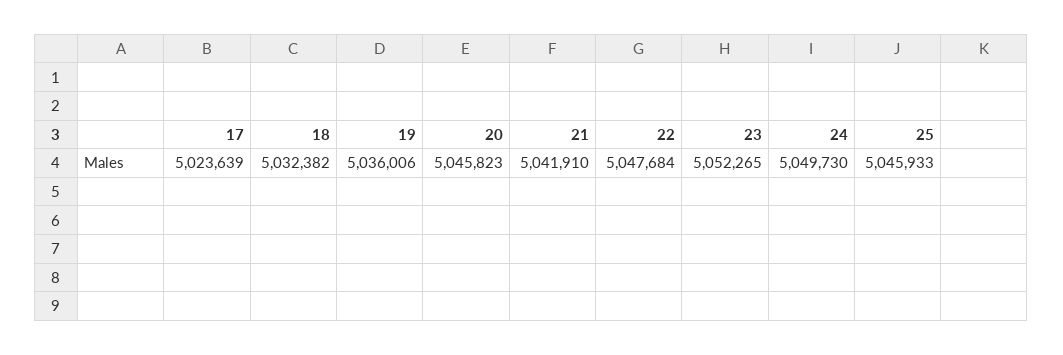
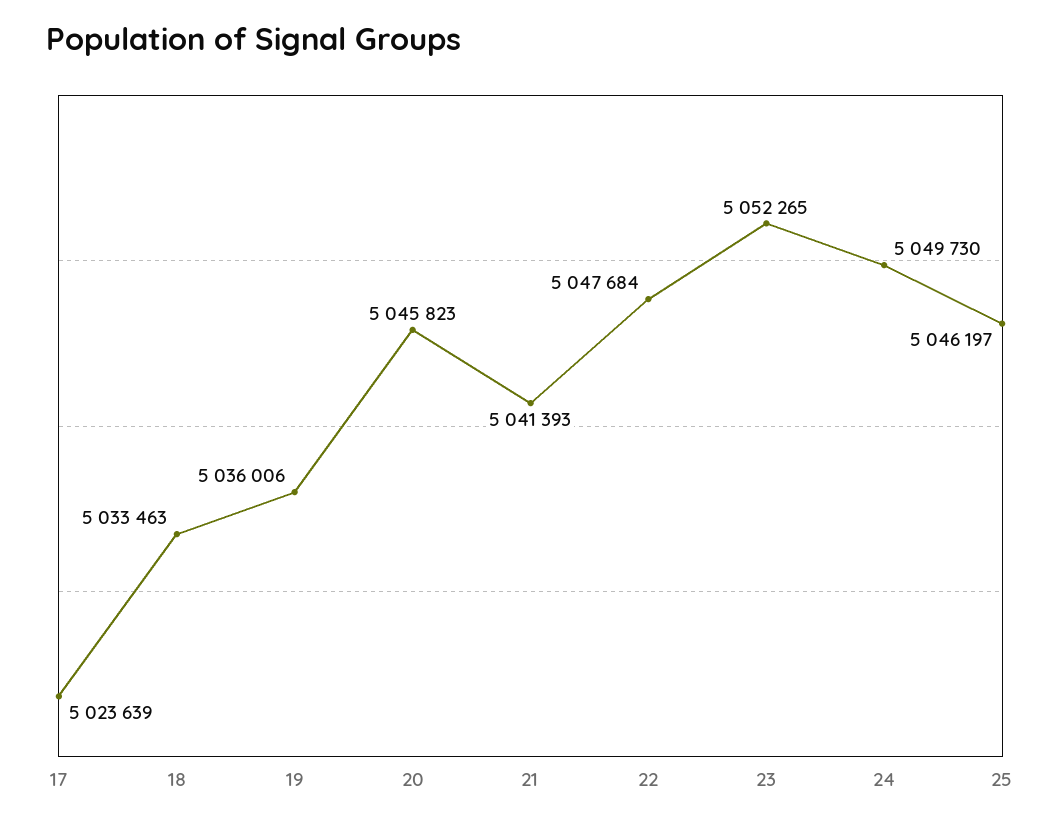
  {
    "17": 5023639,
-   "18": 5032382,
+   "18": 5033463,
    "19": 5036006,
    "20": 5045823,
-   "21": 5041910,
+   "21": 5041393,
    "22": 5047684,
    "23": 5052265,
    "24": 5049730,
-   "25": 5045933
+   "25": 5046197
  }

